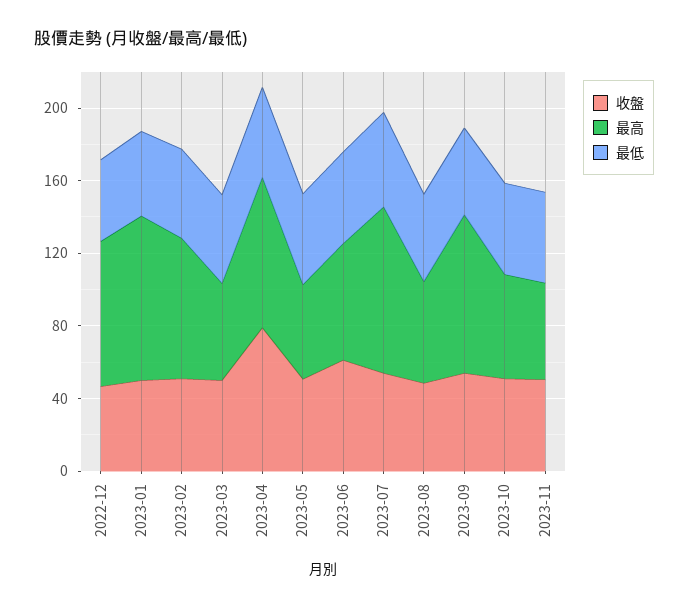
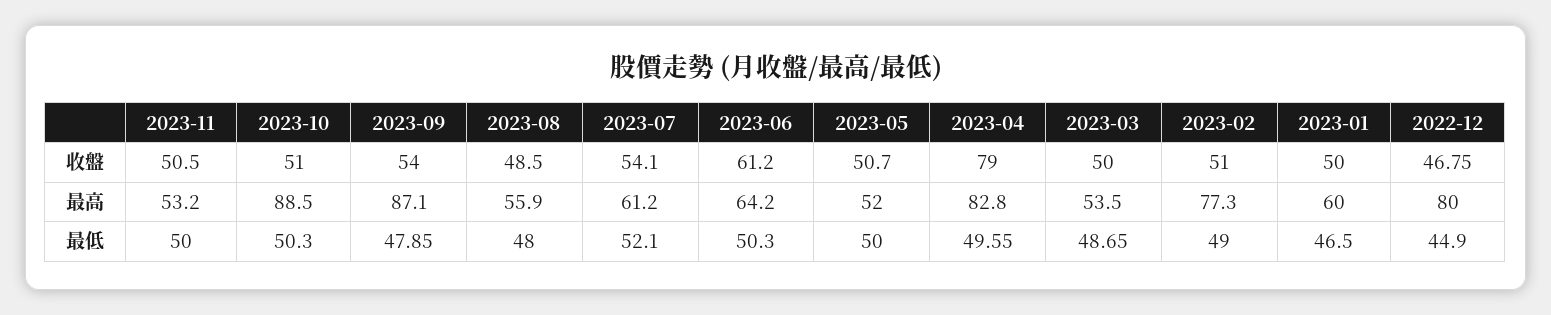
  {
    "收盤": {
      "2022-12": 46.75,
      "2023-01": 50,
      "2023-02": 51,
      "2023-03": 50,
      "2023-04": 79,
      "2023-05": 50.7,
      "2023-06": 61.2,
      "2023-07": 54.1,
      "2023-08": 48.5,
      "2023-09": 54,
      "2023-10": 51,
      "2023-11": 50.5
    },
    "最高": {
      "2022-12": 80,
-     "2023-01": 90,
+     "2023-01": 60,
      "2023-02": 77.3,
      "2023-03": 53.5,
      "2023-04": 82.8,
      "2023-05": 52,
      "2023-06": 64.2,
-     "2023-07": 90,
+     "2023-07": 61.2,
      "2023-08": 55.9,
      "2023-09": 87.1,
-     "2023-10": 60,
+     "2023-10": 88.5,
      "2023-11": 53.2
    },
    "最低": {
      "2022-12": 44.9,
      "2023-01": 46.5,
      "2023-02": 49,
      "2023-03": 48.65,
      "2023-04": 49.55,
      "2023-05": 50,
      "2023-06": 50.3,
      "2023-07": 52.1,
      "2023-08": 48,
      "2023-09": 47.85,
      "2023-10": 50.3,
      "2023-11": 50
    }
  }

